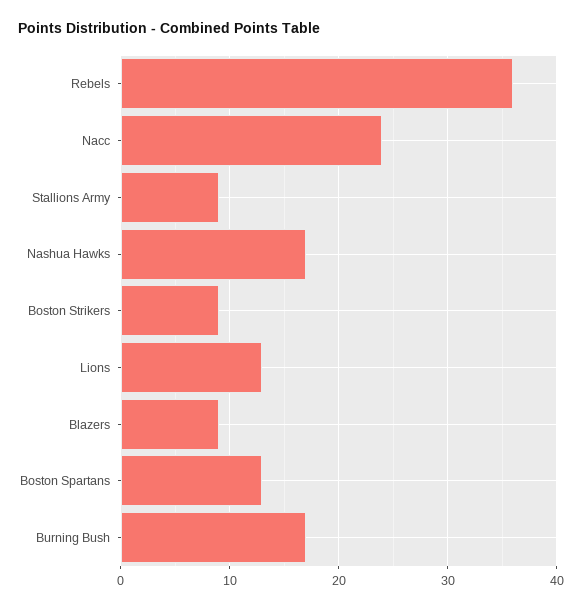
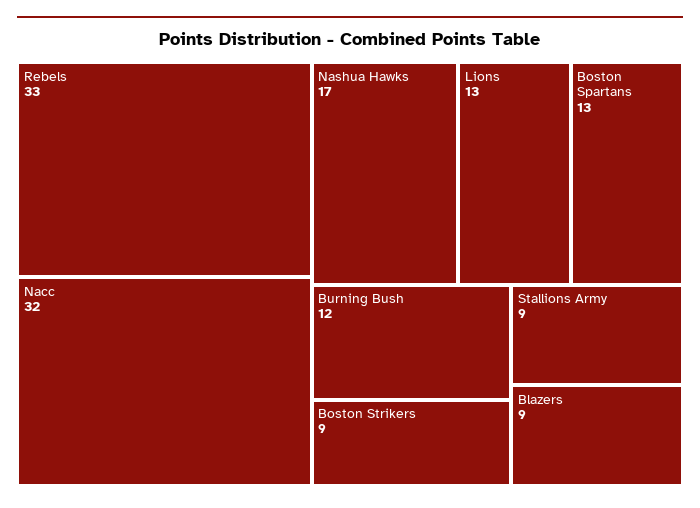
  {
-   "Rebels": 36,
+   "Rebels": 33,
-   "Nacc": 24,
+   "Nacc": 32,
    "Stallions Army": 9,
    "Nashua Hawks": 17,
    "Boston Strikers": 9,
    "Lions": 13,
    "Blazers": 9,
    "Boston Spartans": 13,
-   "Burning Bush": 17
+   "Burning Bush": 12
  }

